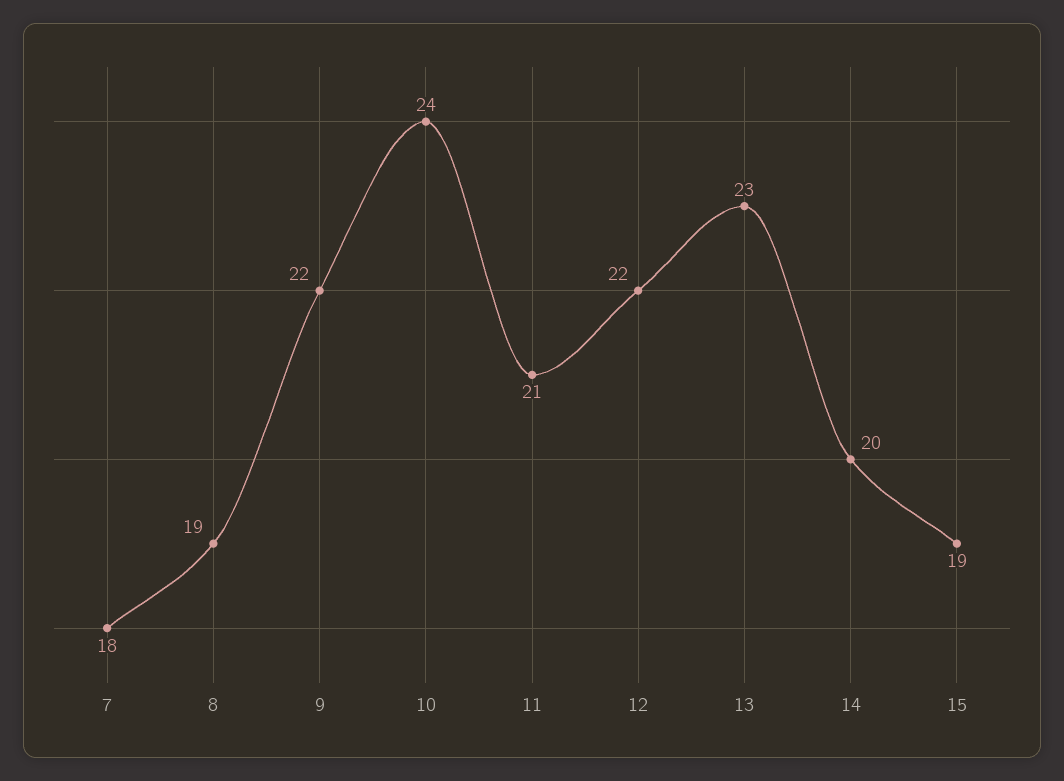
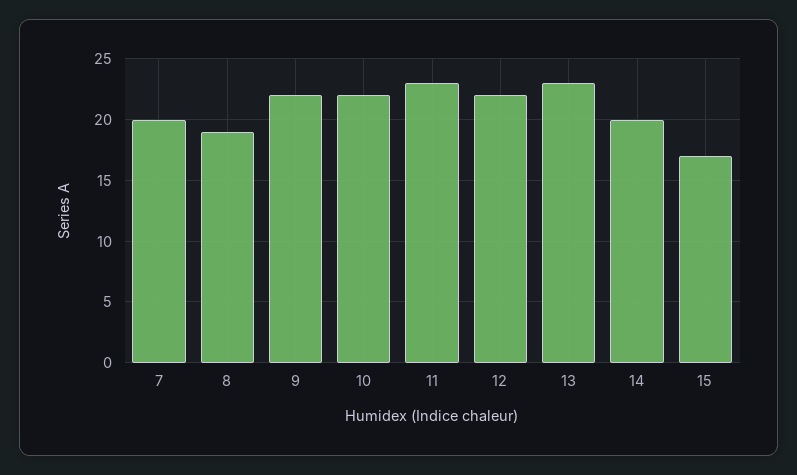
  {
-   "7": 18,
+   "7": 20,
    "8": 19,
    "9": 22,
-   "10": 24,
+   "10": 22,
-   "11": 21,
+   "11": 23,
    "12": 22,
    "13": 23,
    "14": 20,
-   "15": 19
+   "15": 17
  }

